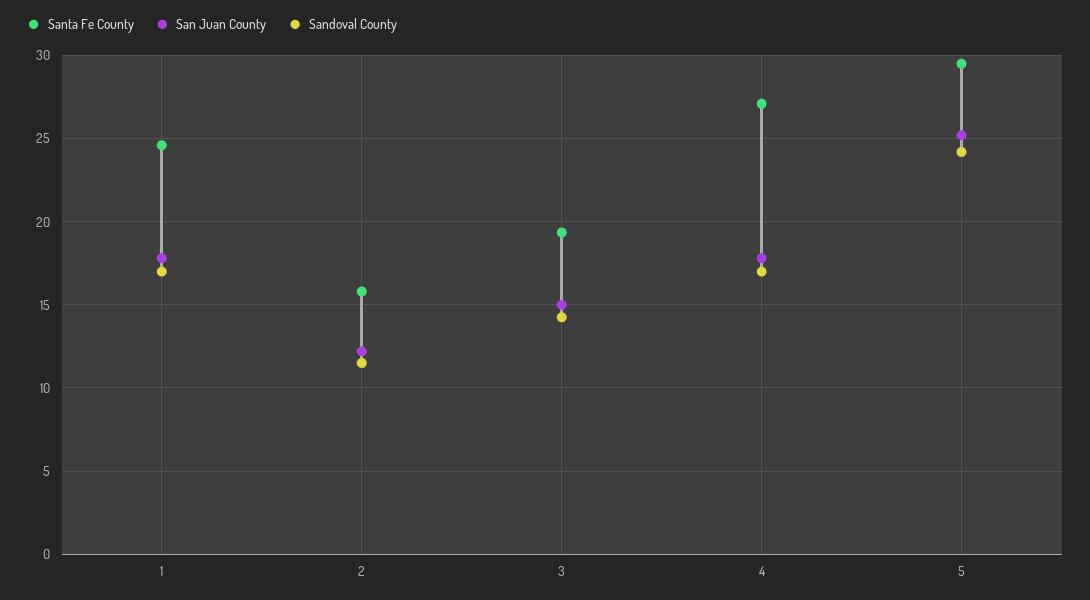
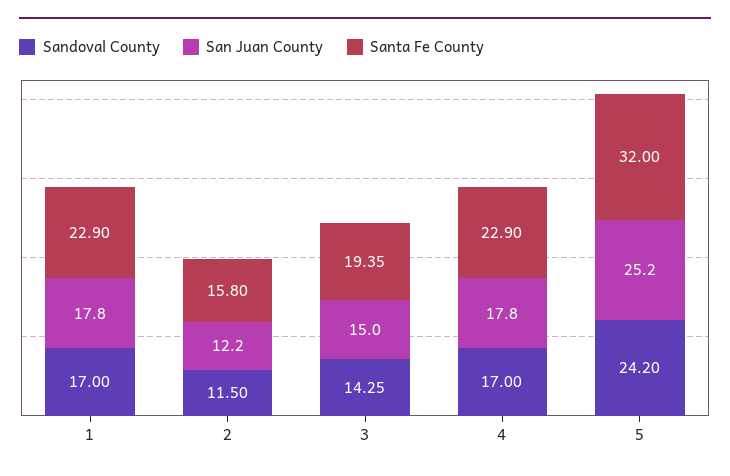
  {
    "Santa Fe County": {
-     "1": 24.5,
+     "1": 22.9,
      "2": 15.8,
      "3": 19.35,
-     "4": 27,
+     "4": 22.9,
-     "5": 29.5
+     "5": 32
    },
    "San Juan County": {
      "1": 17.8,
      "2": 12.2,
      "3": 15,
      "4": 17.8,
      "5": 25.2
    },
    "Sandoval County": {
      "1": 17,
      "2": 11.5,
      "3": 14.25,
      "4": 17,
      "5": 24.2
    }
  }

